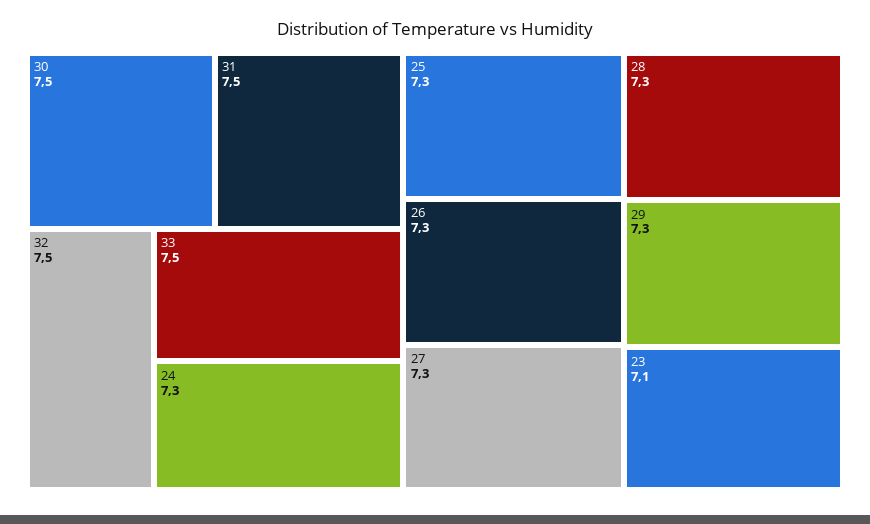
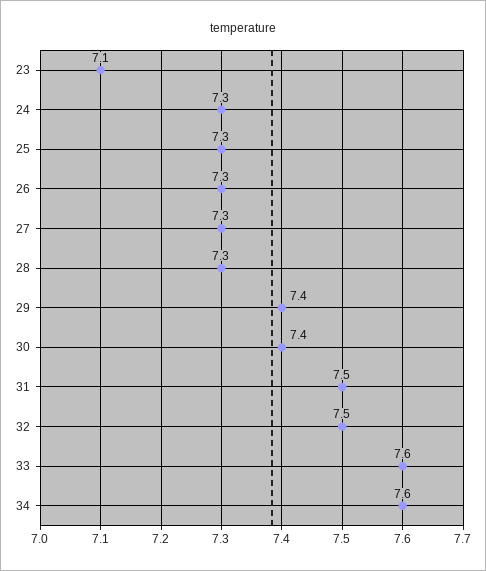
  {
-   "30": 7.5,
+   "30": 7.4,
    "31": 7.5,
    "32": 7.5,
-   "33": 7.5,
+   "33": 7.6,
    "24": 7.3,
    "25": 7.3,
    "26": 7.3,
    "27": 7.3,
    "28": 7.3,
-   "29": 7.3,
+   "29": 7.4,
-   "23": 7.1
+   "23": 7.1,
+   "34": 7.6
  }

